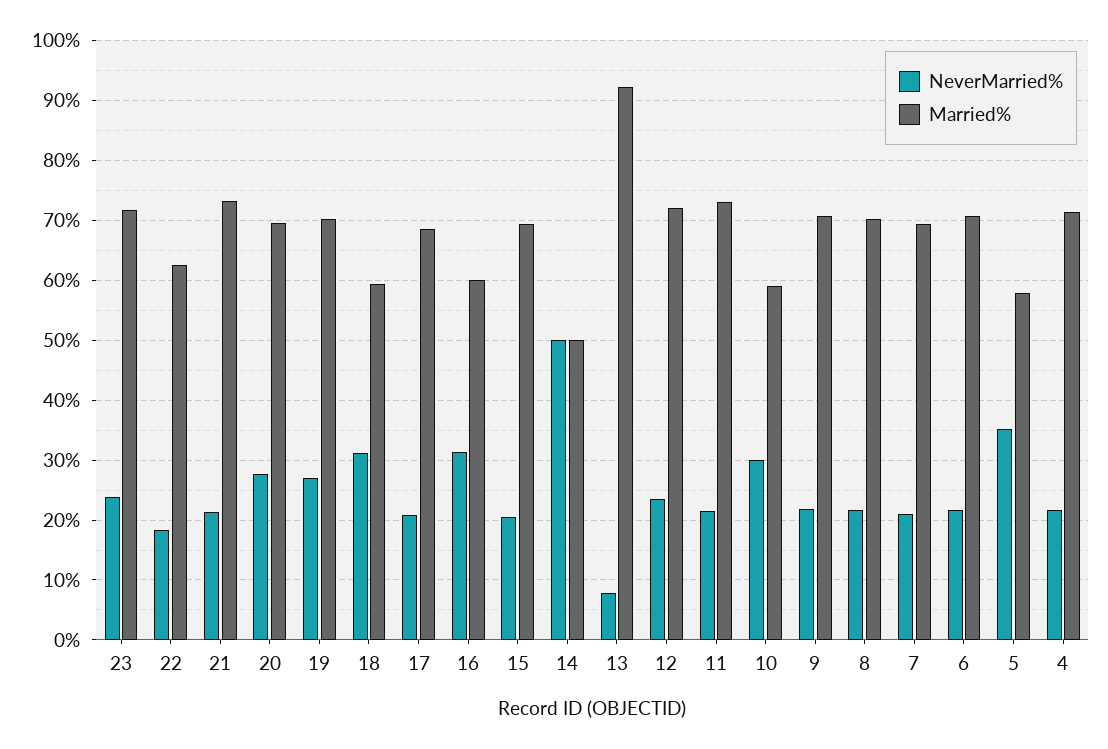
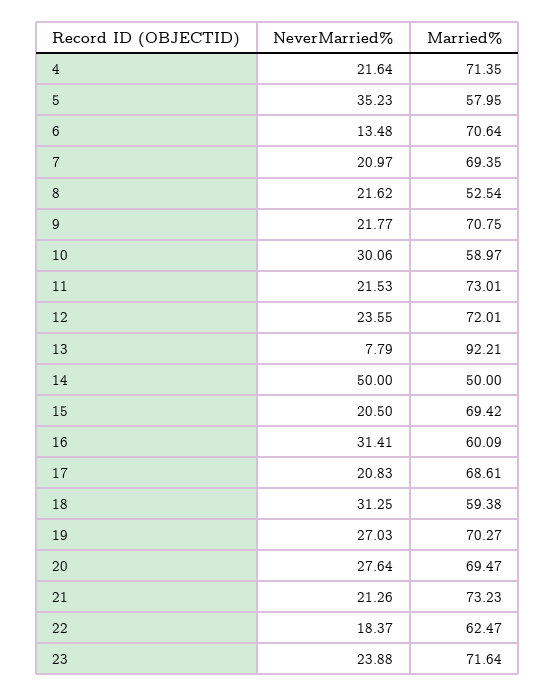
  {
    "NeverMarried%": {
      "23": 23.88,
      "22": 18.37,
      "21": 21.26,
      "20": 27.64,
      "19": 27.03,
      "18": 31.25,
      "17": 20.83,
      "16": 31.41,
      "15": 20.5,
      "14": 50,
      "13": 7.79,
      "12": 23.55,
      "11": 21.53,
      "10": 30.06,
      "9": 21.77,
      "8": 21.62,
      "7": 20.97,
-     "6": 22,
+     "6": 13.48,
      "5": 35.23,
      "4": 21.64
    },
    "Married%": {
      "23": 71.64,
      "22": 62.47,
      "21": 73.23,
      "20": 69.47,
      "19": 70.27,
      "18": 59.38,
      "17": 68.61,
      "16": 60.09,
      "15": 69.42,
      "14": 50,
      "13": 92.21,
      "12": 72.01,
      "11": 73.01,
      "10": 58.97,
      "9": 70.75,
-     "8": 70,
+     "8": 52.54,
      "7": 69.35,
      "6": 70.64,
      "5": 57.95,
      "4": 71.35
    }
  }

